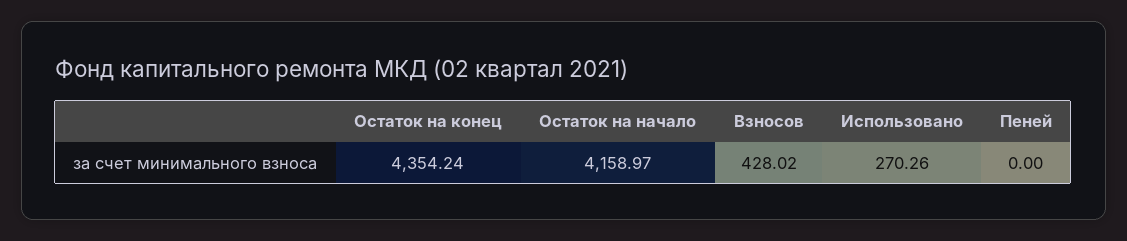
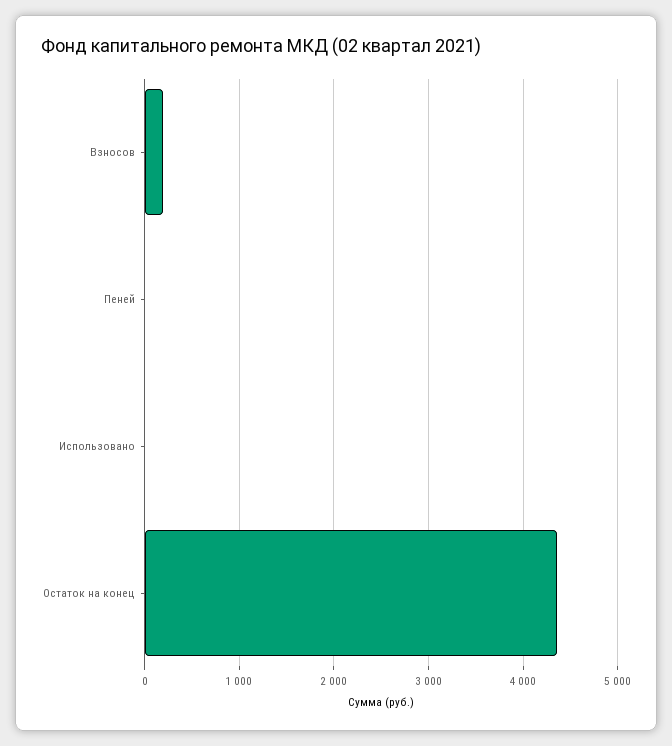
  {
    "Остаток на конец": 4354.24,
-   "Остаток на начало": 4158.97,
-   "Взносов": 428.02,
+   "Взносов": 200,
-   "Использовано": 270.26,
+   "Использовано": 0,
    "Пеней": 0
  }

